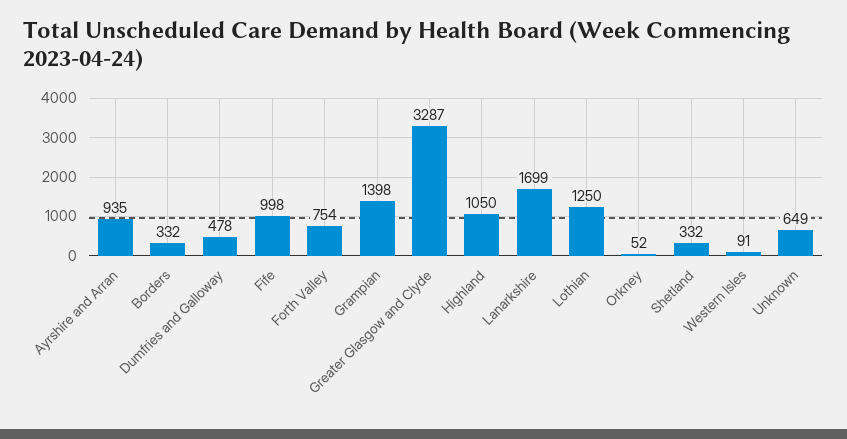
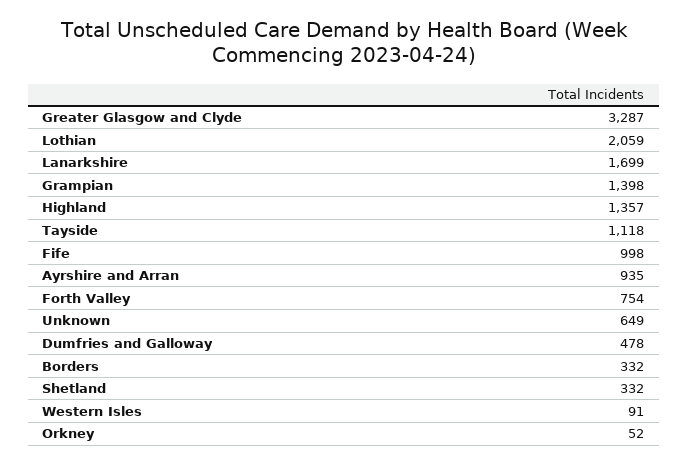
  {
    "Ayrshire and Arran": 935,
    "Borders": 332,
    "Dumfries and Galloway": 478,
    "Fife": 998,
    "Forth Valley": 754,
    "Grampian": 1398,
    "Greater Glasgow and Clyde": 3287,
-   "Highland": 1050,
+   "Highland": 1357,
    "Lanarkshire": 1699,
-   "Lothian": 1250,
+   "Lothian": 2059,
    "Orkney": 52,
    "Shetland": 332,
    "Western Isles": 91,
-   "Unknown": 649
+   "Unknown": 649,
+   "Tayside": 1118
  }

